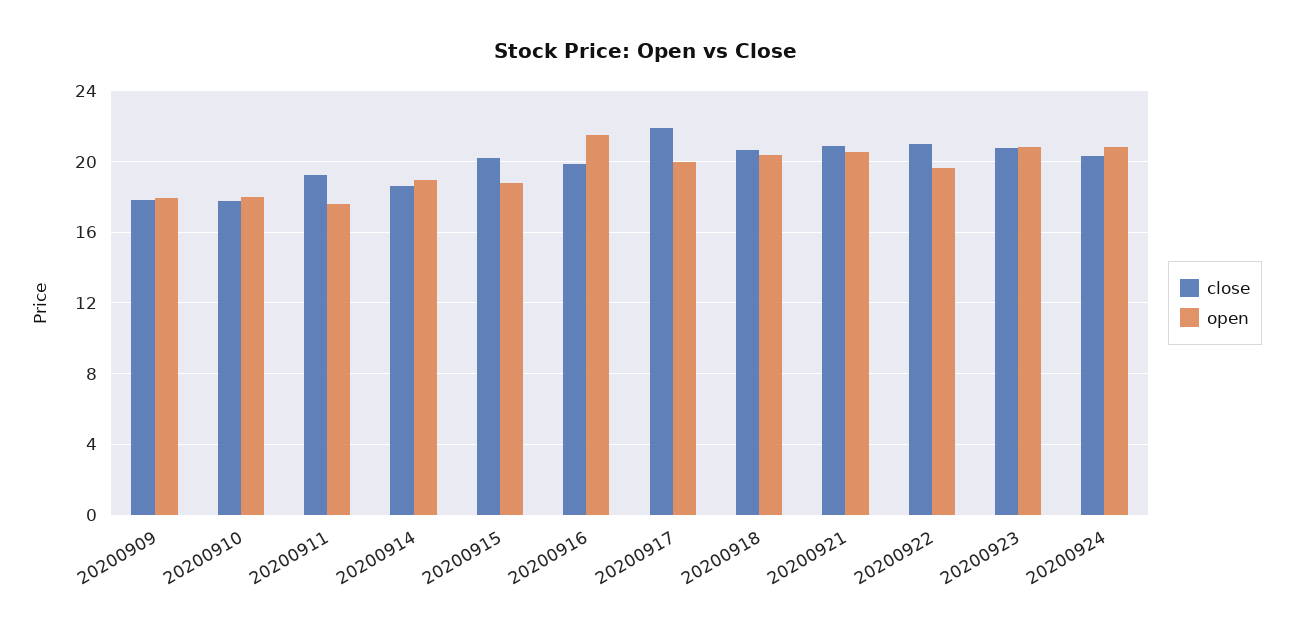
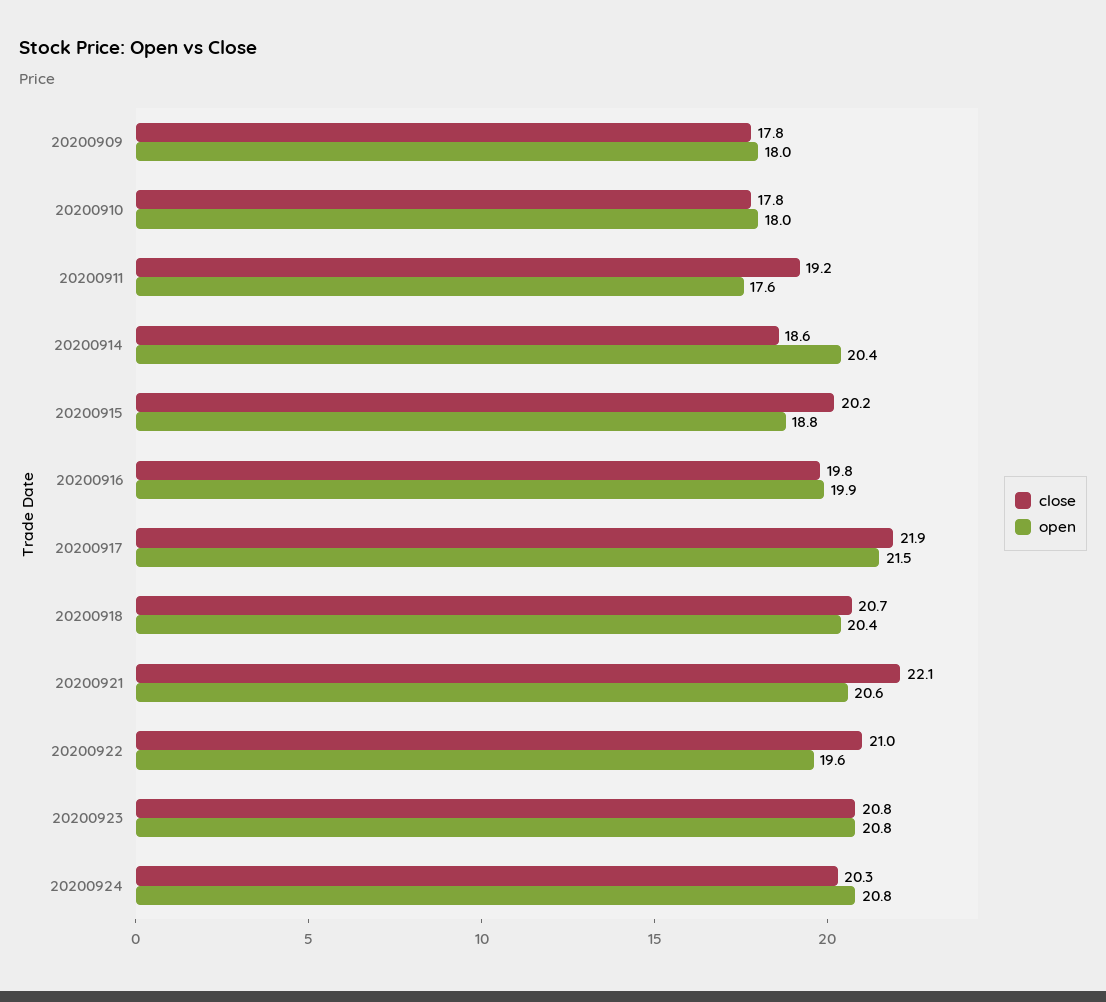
  {
    "close": {
      "20200909": 17.8,
      "20200910": 17.8,
      "20200911": 19.2,
      "20200914": 18.6,
      "20200915": 20.2,
      "20200916": 19.8,
      "20200917": 21.9,
      "20200918": 20.7,
-     "20200921": 21,
+     "20200921": 22.1,
      "20200922": 21,
      "20200923": 20.8,
      "20200924": 20.3
    },
    "open": {
      "20200909": 18,
      "20200910": 18,
      "20200911": 17.6,
-     "20200914": 19,
+     "20200914": 20.4,
      "20200915": 18.8,
-     "20200916": 21.5,
+     "20200916": 19.9,
-     "20200917": 20,
+     "20200917": 21.5,
      "20200918": 20.4,
      "20200921": 20.6,
      "20200922": 19.6,
      "20200923": 20.8,
      "20200924": 20.8
    }
  }

